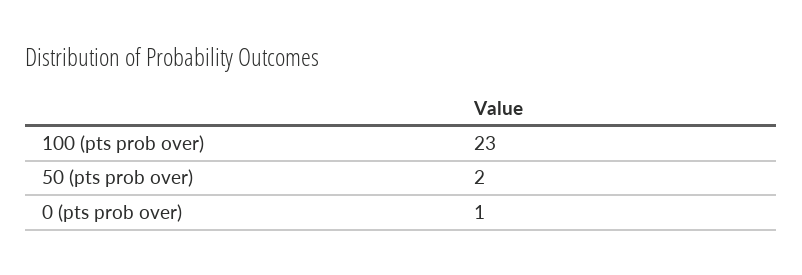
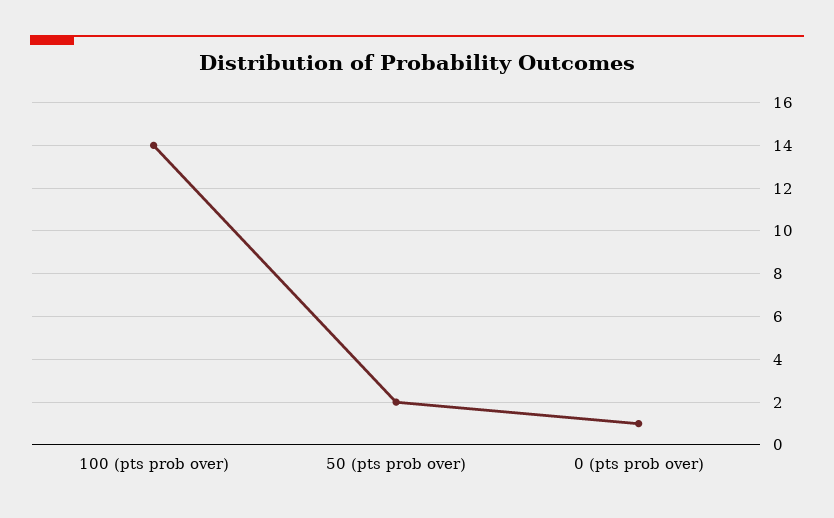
  {
-   "100 (pts prob over)": 23,
+   "100 (pts prob over)": 14,
    "50 (pts prob over)": 2,
    "0 (pts prob over)": 1
  }

